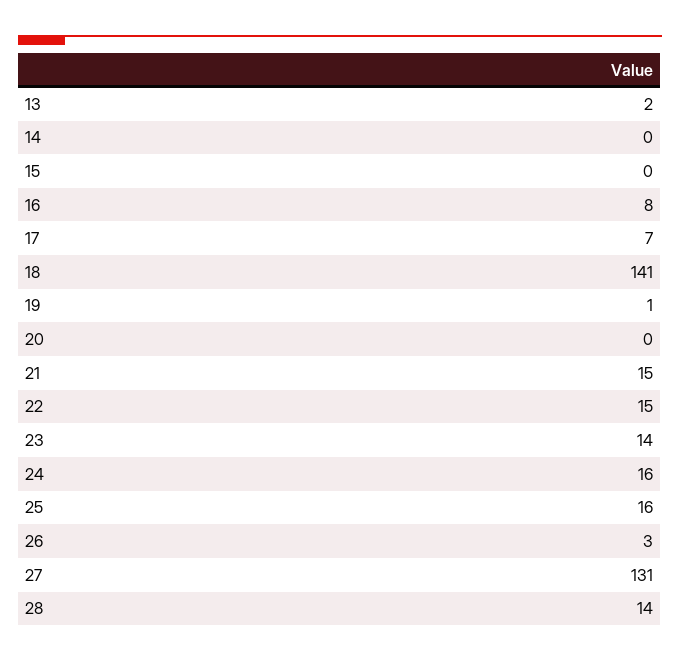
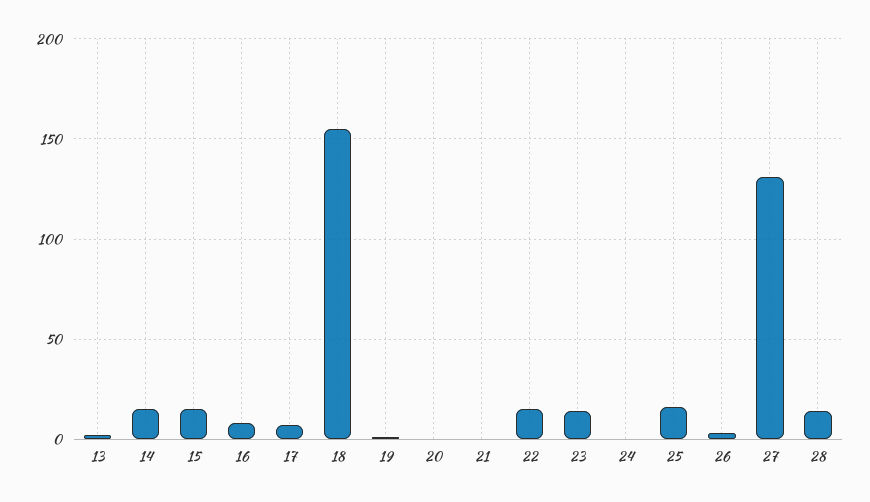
  {
    "13": 2,
-   "14": 0,
+   "14": 15,
-   "15": 0,
+   "15": 15,
    "16": 8,
    "17": 7,
-   "18": 141,
+   "18": 155,
    "19": 1,
    "20": 0,
-   "21": 15,
+   "21": 0,
    "22": 15,
    "23": 14,
-   "24": 16,
+   "24": 0,
    "25": 16,
    "26": 3,
    "27": 131,
    "28": 14
  }

